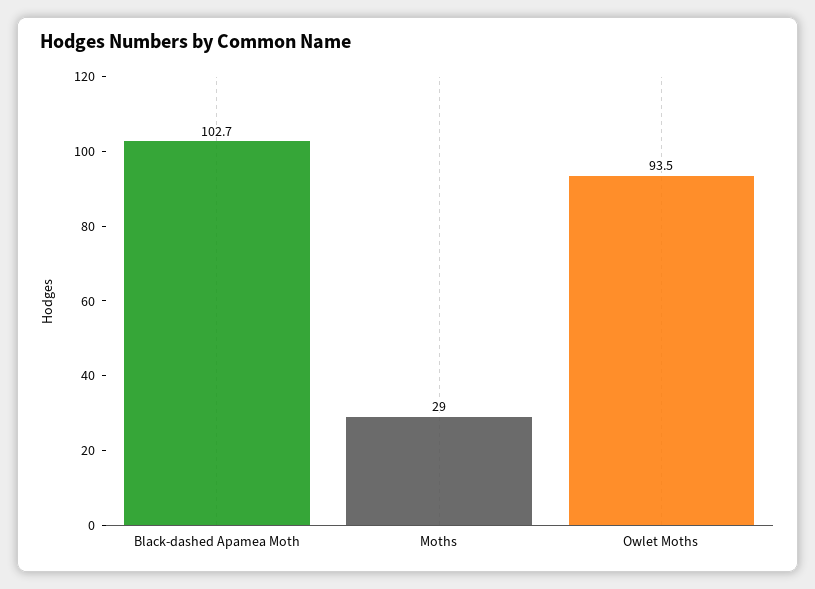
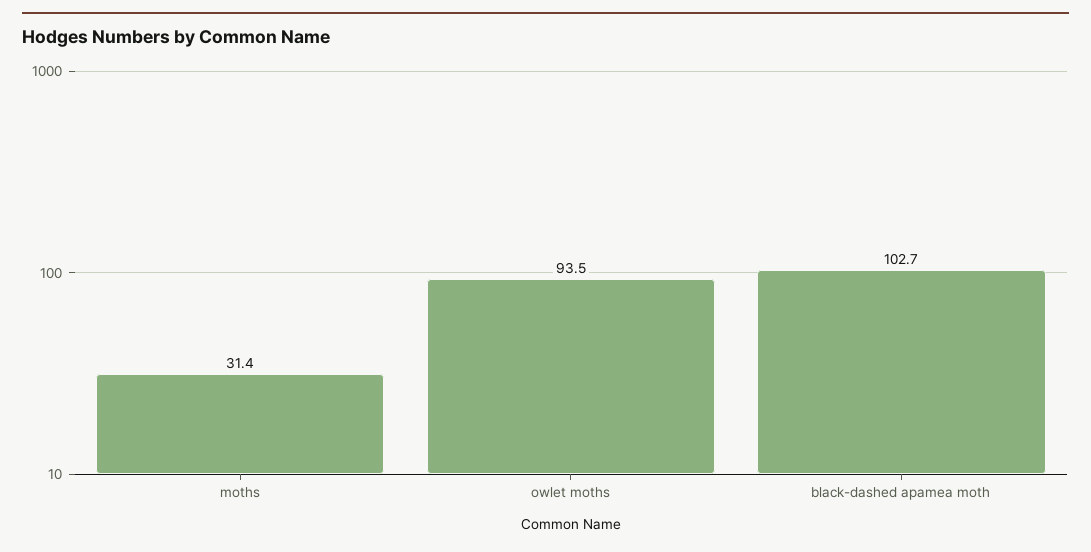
  {
    "Black-dashed Apamea Moth": 102.7,
-   "Moths": 29,
+   "Moths": 31.4,
    "Owlet Moths": 93.5
  }

